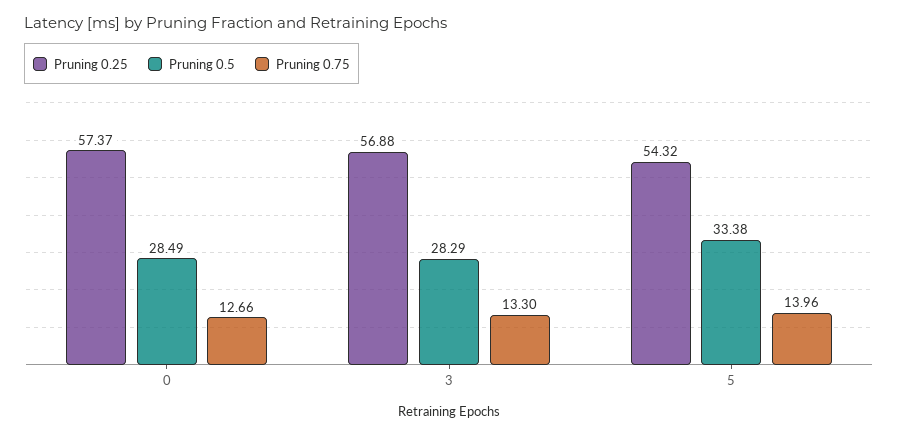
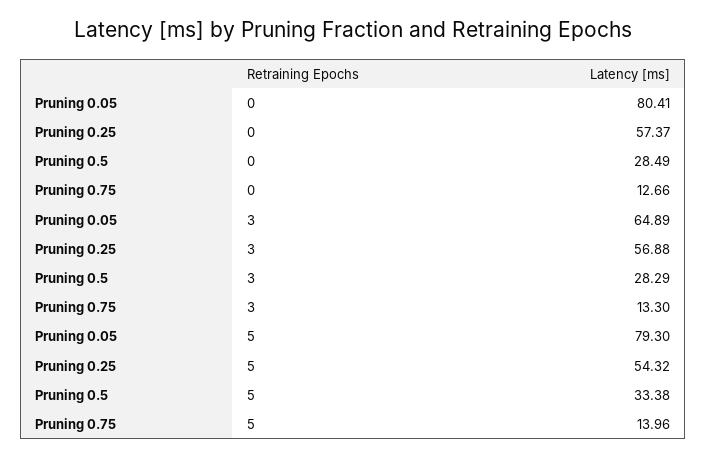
  {
    "Pruning 0.25": {
      "0": 57.37,
      "3": 56.88,
      "5": 54.32
    },
    "Pruning 0.5": {
      "0": 28.49,
      "3": 28.29,
      "5": 33.38
    },
    "Pruning 0.75": {
      "0": 12.66,
      "3": 13.3,
      "5": 13.96
-   }
+   },
+   "Pruning 0.05": {
+     "0": 80.41,
+     "3": 64.89,
+     "5": 79.3
+   }
  }

